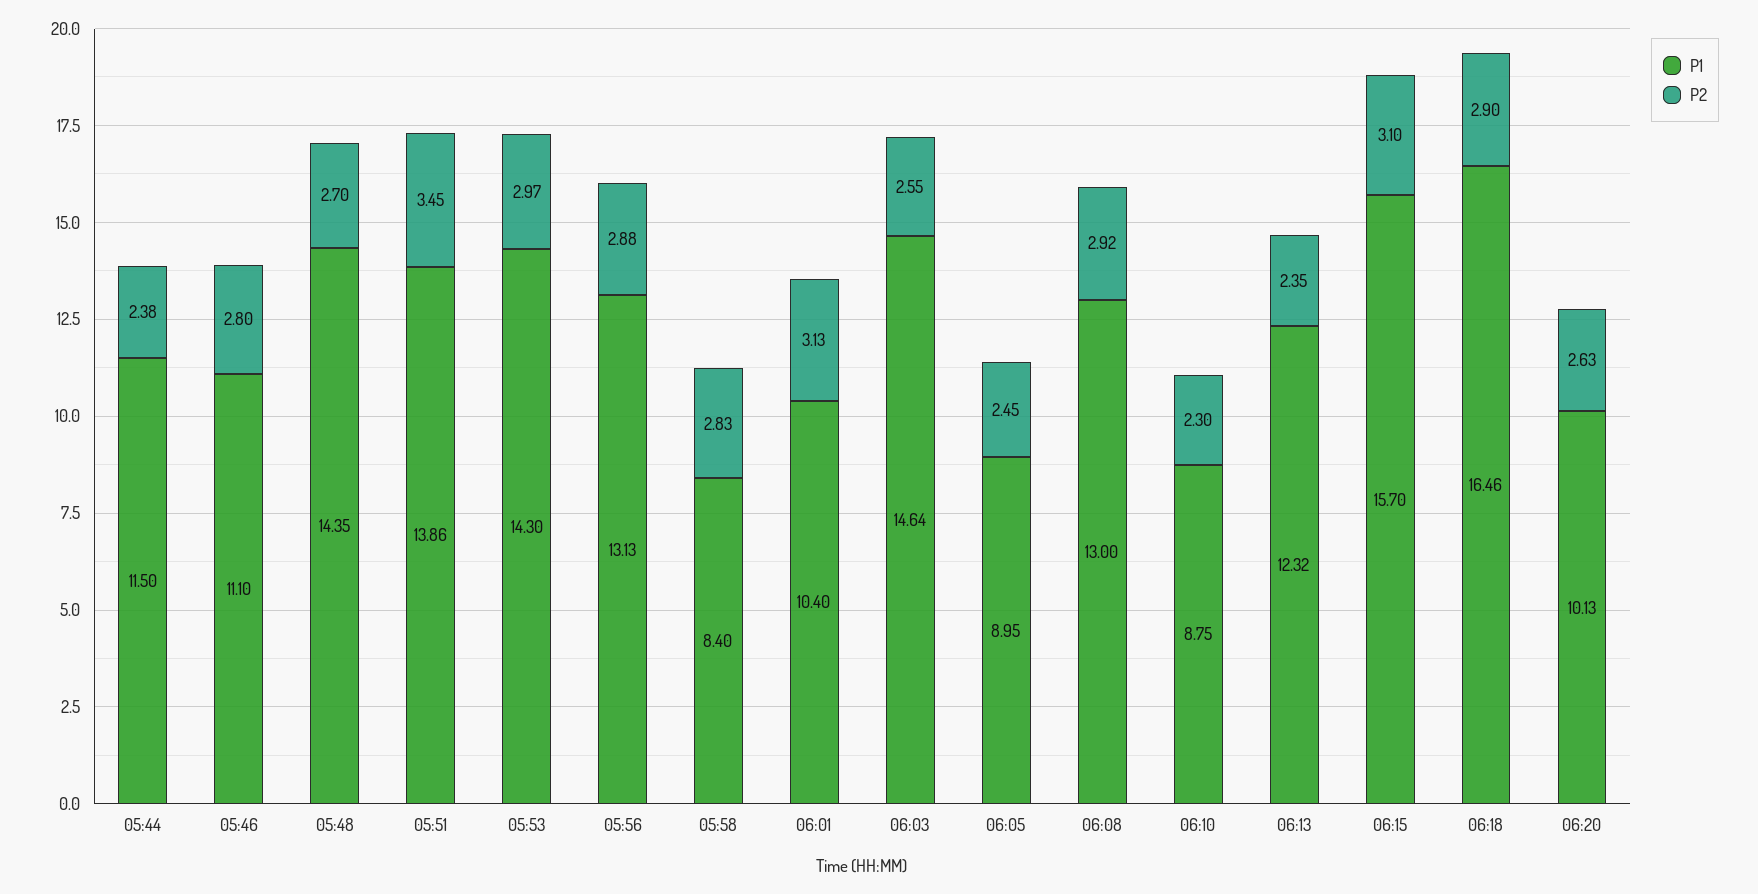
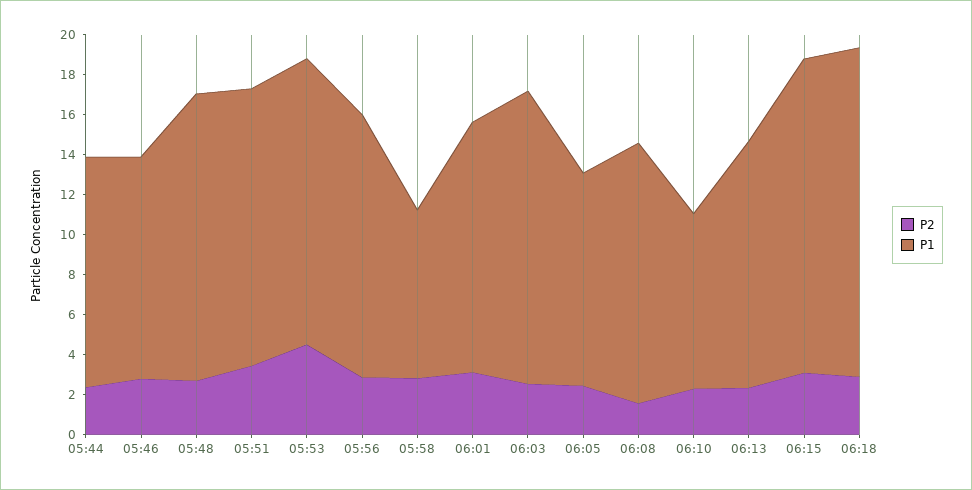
  {
    "P1": {
      "05:44": 11.5,
      "05:46": 11.1,
      "05:48": 14.35,
      "05:51": 13.86,
      "05:53": 14.3,
      "05:56": 13.13,
      "05:58": 8.4,
-     "06:01": 10.4,
+     "06:01": 12.5,
      "06:03": 14.64,
-     "06:05": 8.95,
+     "06:05": 10.5,
      "06:08": 13,
      "06:10": 8.75,
      "06:13": 12.32,
      "06:15": 15.7,
-     "06:18": 16.46,
+     "06:18": 16.46
-     "06:20": 10.13
    },
    "P2": {
      "05:44": 2.38,
      "05:46": 2.8,
      "05:48": 2.7,
      "05:51": 3.45,
-     "05:53": 2.97,
+     "05:53": 4.5,
      "05:56": 2.88,
      "05:58": 2.83,
      "06:01": 3.13,
      "06:03": 2.55,
      "06:05": 2.45,
-     "06:08": 2.92,
+     "06:08": 1.5,
      "06:10": 2.3,
      "06:13": 2.35,
      "06:15": 3.1,
-     "06:18": 2.9,
+     "06:18": 2.9
-     "06:20": 2.63
    }
  }

